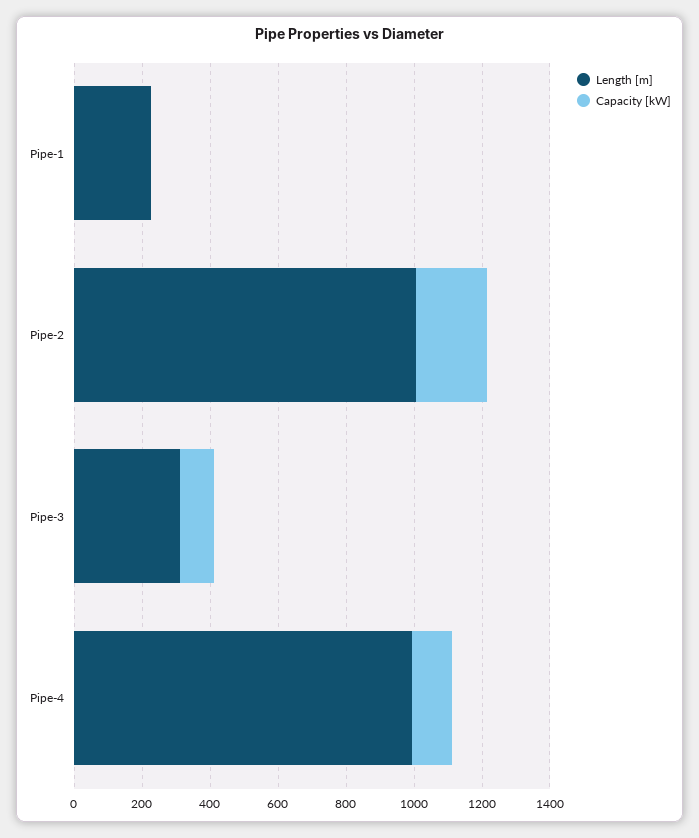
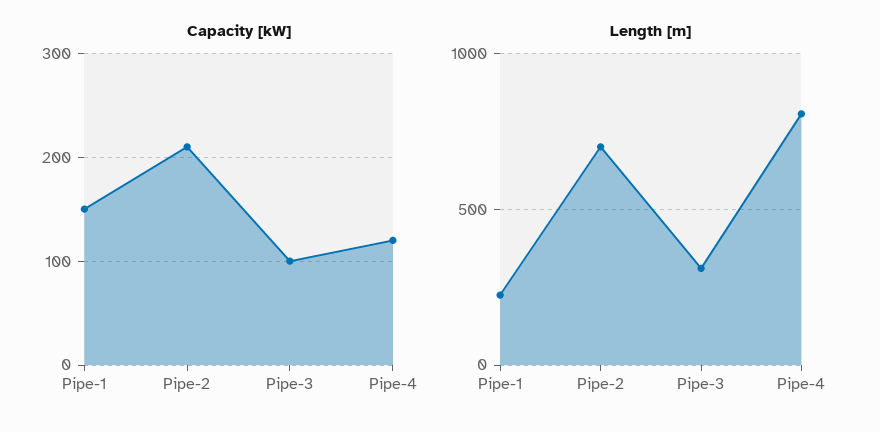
  {
    "Length [m]": {
      "Pipe-1": 200,
-     "Pipe-2": 1000,
+     "Pipe-2": 700,
      "Pipe-3": 300,
-     "Pipe-4": 1000
+     "Pipe-4": 800
    },
    "Capacity [kW]": {
-     "Pipe-1": 0,
+     "Pipe-1": 150,
      "Pipe-2": 210,
      "Pipe-3": 100,
      "Pipe-4": 120
    }
  }

